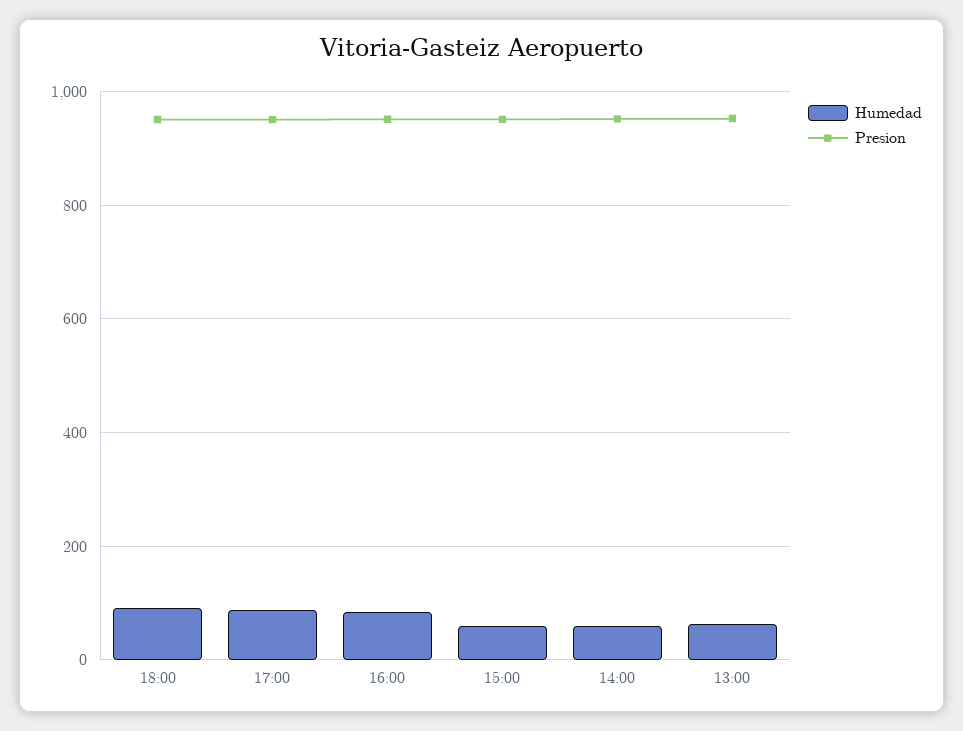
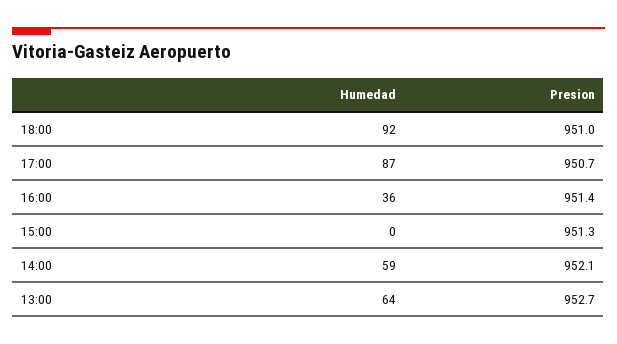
  {
    "Humedad": {
      "18:00": 92,
      "17:00": 87,
-     "16:00": 80,
+     "16:00": 36,
-     "15:00": 60,
+     "15:00": 0,
      "14:00": 59,
      "13:00": 64
    },
    "Presion": {
      "18:00": 951,
      "17:00": 950.7,
      "16:00": 951.4,
      "15:00": 951.3,
      "14:00": 952.1,
      "13:00": 952.7
    }
  }

